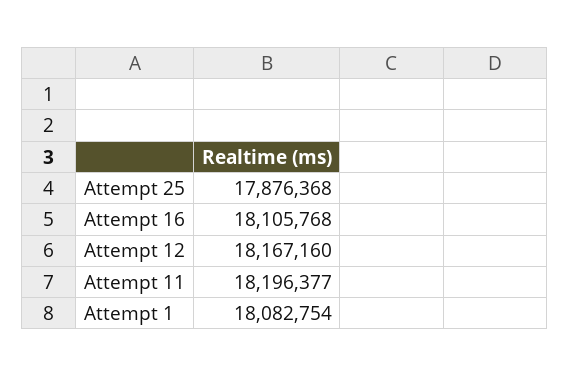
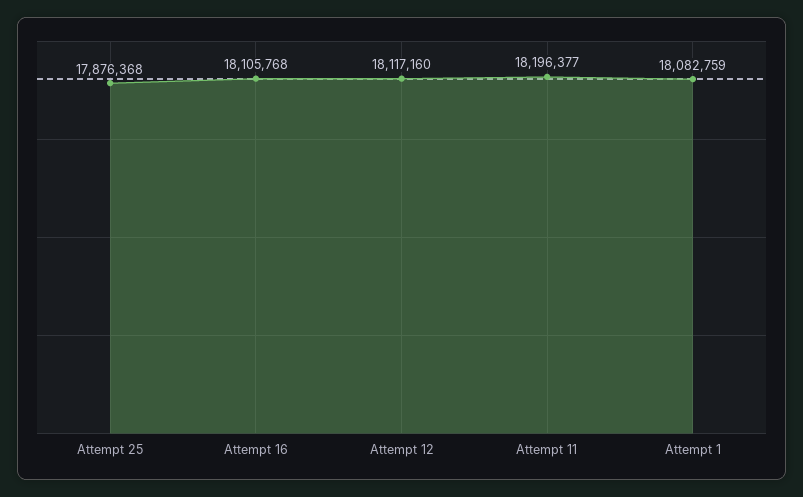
  {
    "Attempt 25": 17876368,
    "Attempt 16": 18105768,
-   "Attempt 12": 18167160,
+   "Attempt 12": 18117160,
    "Attempt 11": 18196377,
-   "Attempt 1": 18082754
+   "Attempt 1": 18082759
  }

